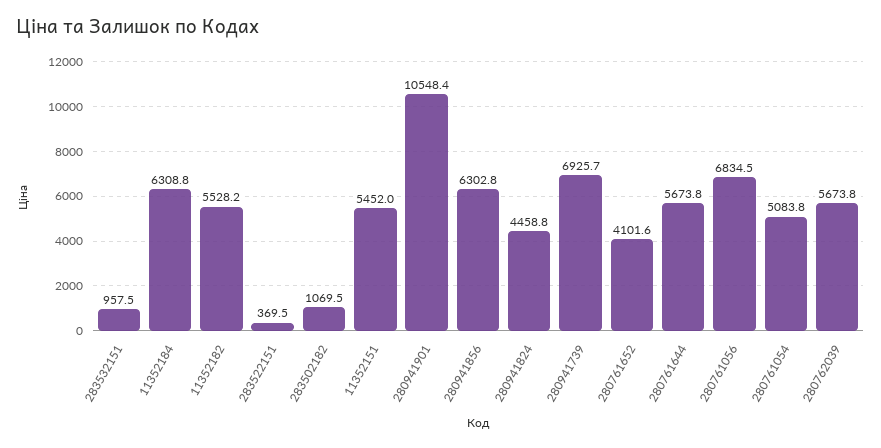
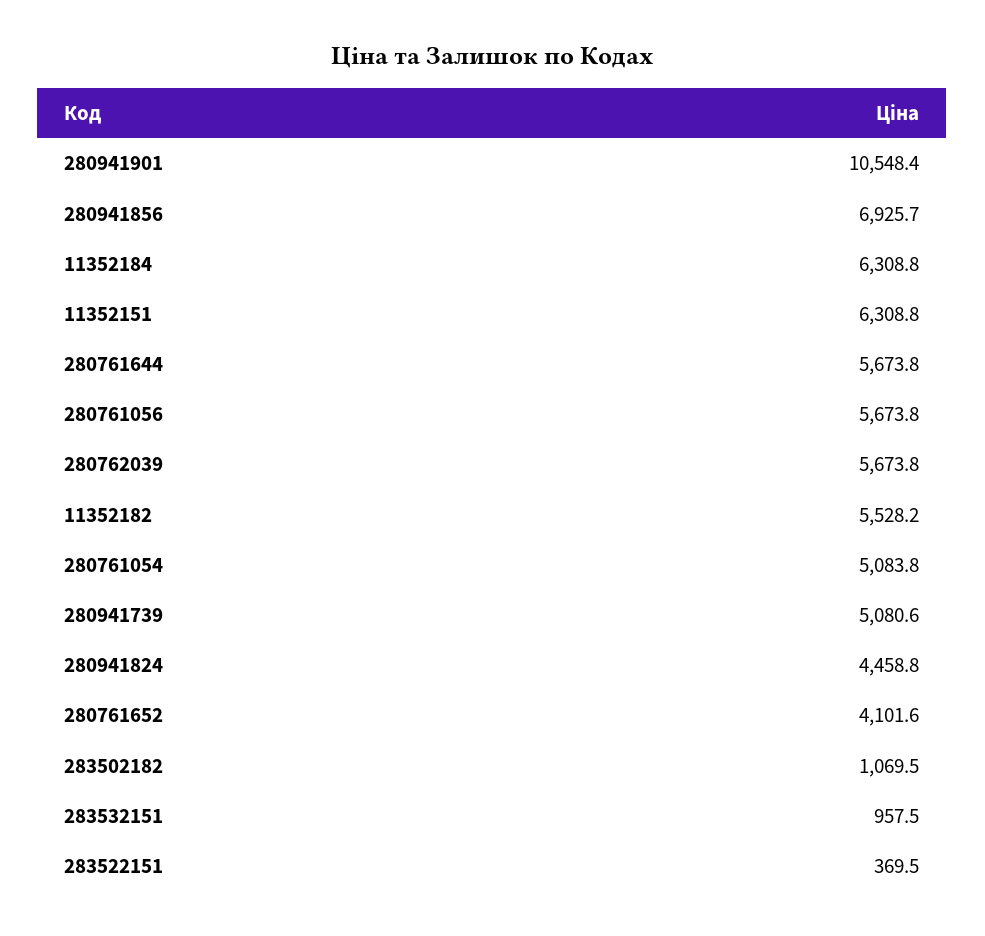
  {
    "283532151": 957.5,
    "11352184": 6308.8,
    "11352182": 5528.2,
    "283522151": 369.5,
    "283502182": 1069.5,
-   "11352151": 5452,
+   "11352151": 6308.8,
    "280941901": 10548.4,
-   "280941856": 6302.8,
+   "280941856": 6925.7,
    "280941824": 4458.8,
-   "280941739": 6925.7,
+   "280941739": 5080.6,
    "280761652": 4101.6,
    "280761644": 5673.8,
-   "280761056": 6834.5,
+   "280761056": 5673.8,
    "280761054": 5083.8,
    "280762039": 5673.8
  }

